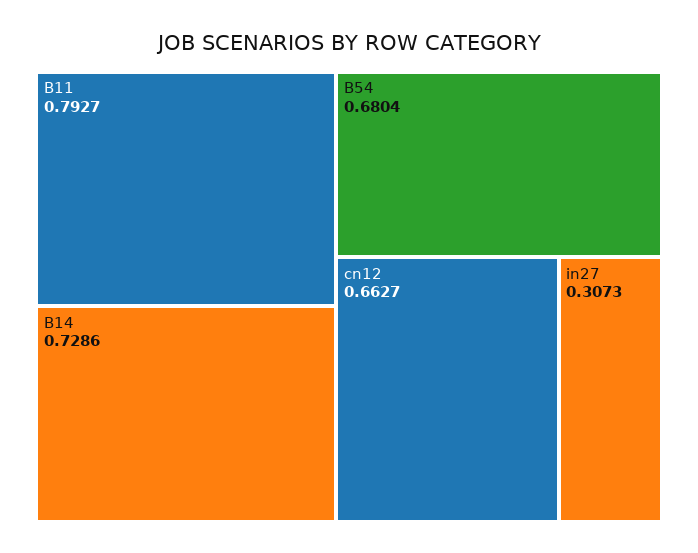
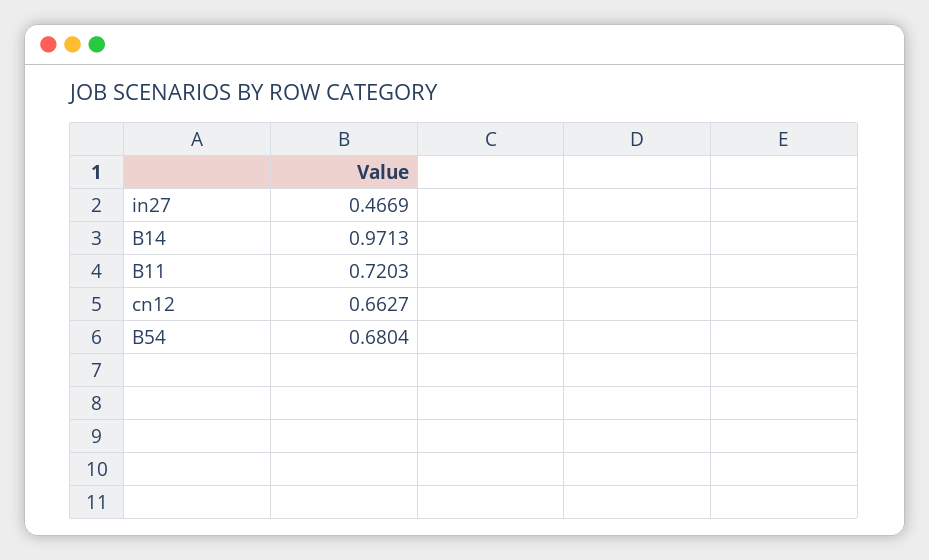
  {
-   "B11": 0.7927,
+   "B11": 0.7203,
-   "B14": 0.7286,
+   "B14": 0.9713,
    "B54": 0.6804,
    "cn12": 0.6627,
-   "in27": 0.3073
+   "in27": 0.4669
  }

